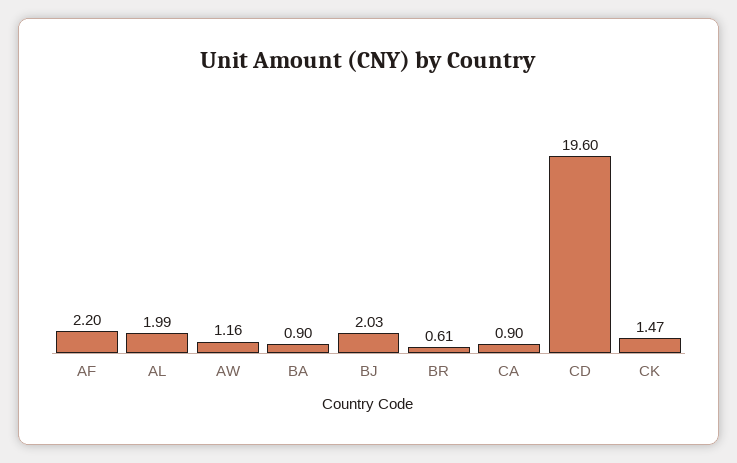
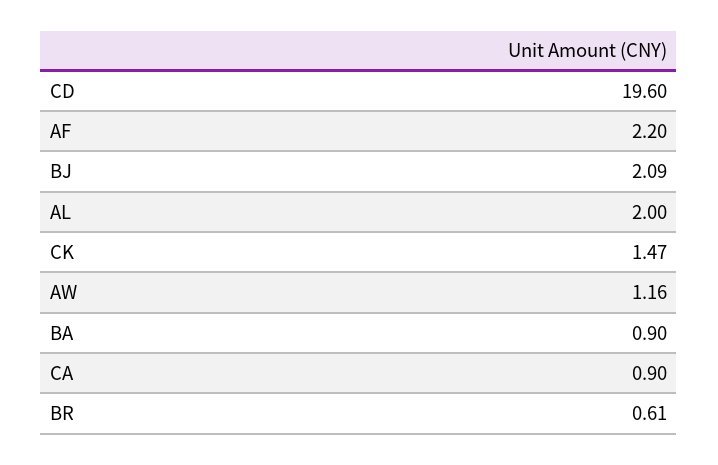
  {
    "AF": 2.2,
-   "AL": 1.99,
+   "AL": 2,
    "AW": 1.16,
    "BA": 0.9,
-   "BJ": 2.03,
+   "BJ": 2.09,
    "BR": 0.61,
    "CA": 0.9,
    "CD": 19.6,
    "CK": 1.47
  }

